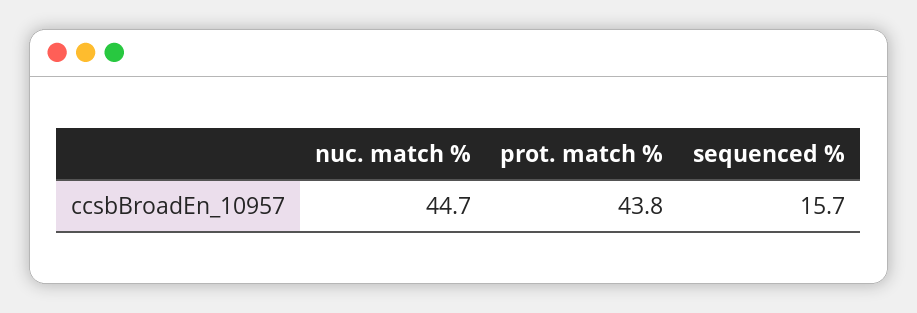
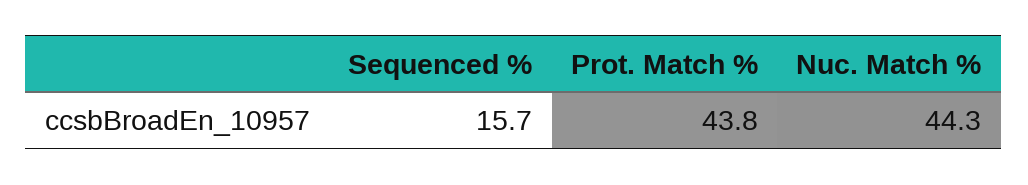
  {
-   "nuc. match %": 44.7,
+   "nuc. match %": 44.3,
    "prot. match %": 43.8,
    "sequenced %": 15.7
  }

